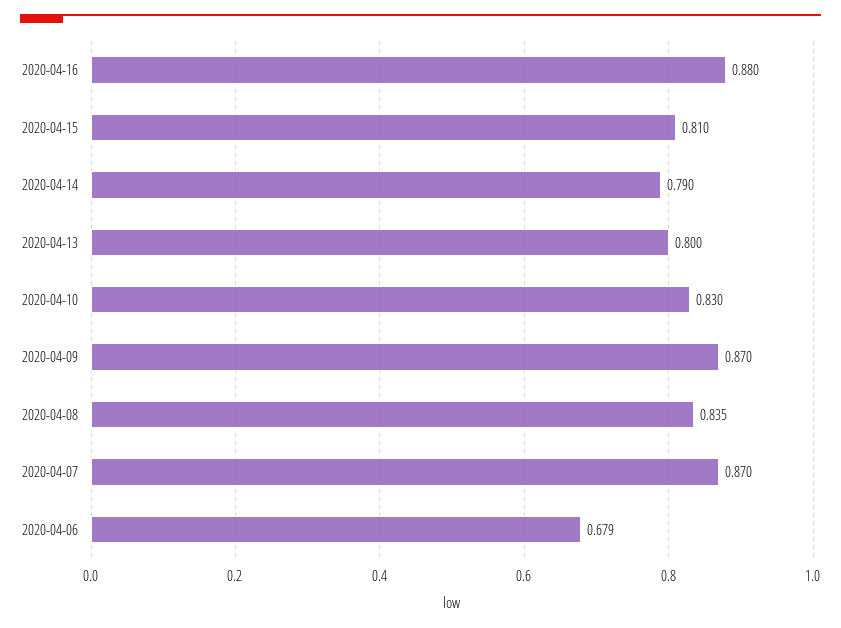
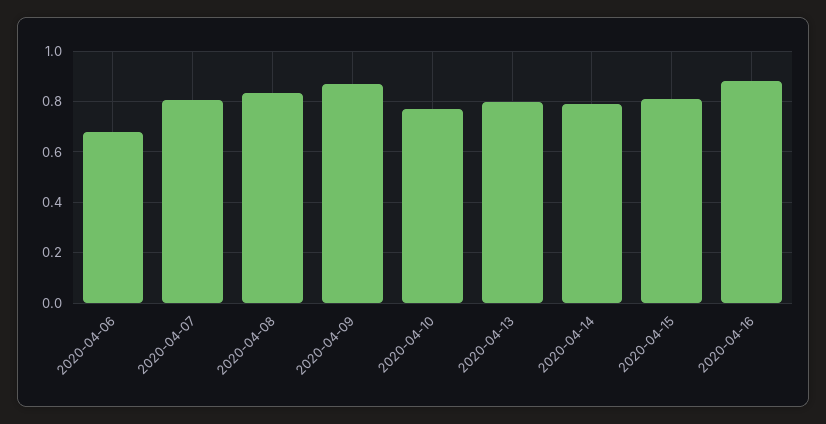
  {
    "2020-04-16": 0.88,
    "2020-04-15": 0.81,
    "2020-04-14": 0.79,
    "2020-04-13": 0.8,
-   "2020-04-10": 0.83,
+   "2020-04-10": 0.775,
    "2020-04-09": 0.87,
    "2020-04-08": 0.835,
-   "2020-04-07": 0.87,
+   "2020-04-07": 0.8,
    "2020-04-06": 0.679
  }

